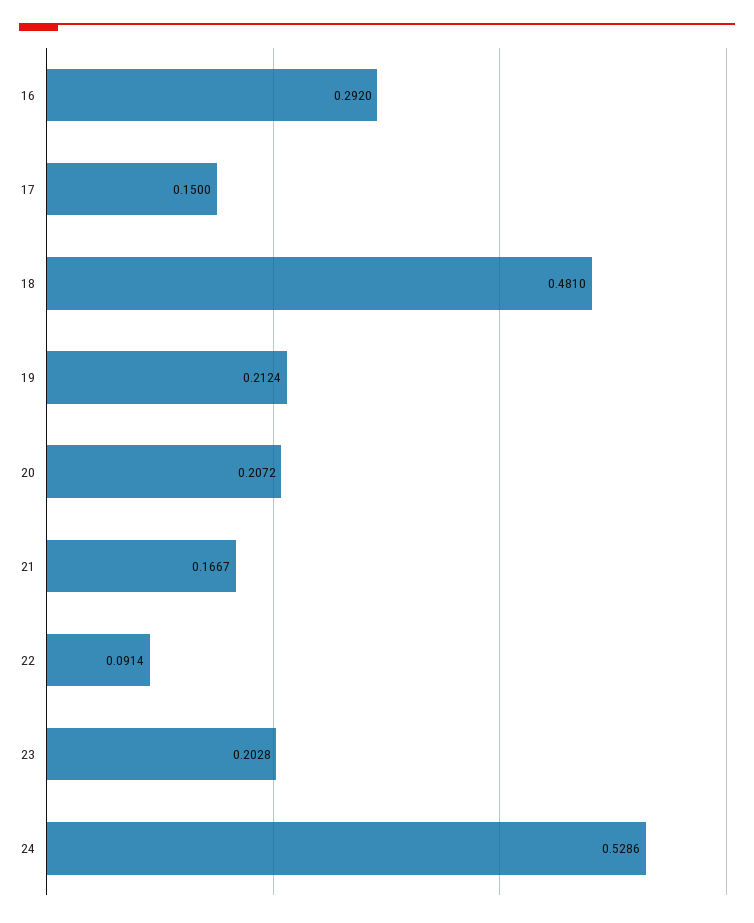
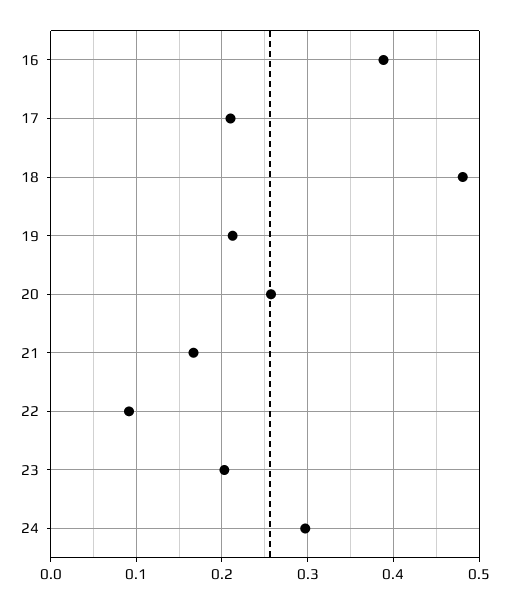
  {
-   "16": 0.292,
+   "16": 0.39,
-   "17": 0.15,
+   "17": 0.21,
    "18": 0.481,
    "19": 0.2124,
-   "20": 0.2072,
+   "20": 0.26,
    "21": 0.1667,
    "22": 0.0914,
    "23": 0.2028,
-   "24": 0.5286
+   "24": 0.3
  }

